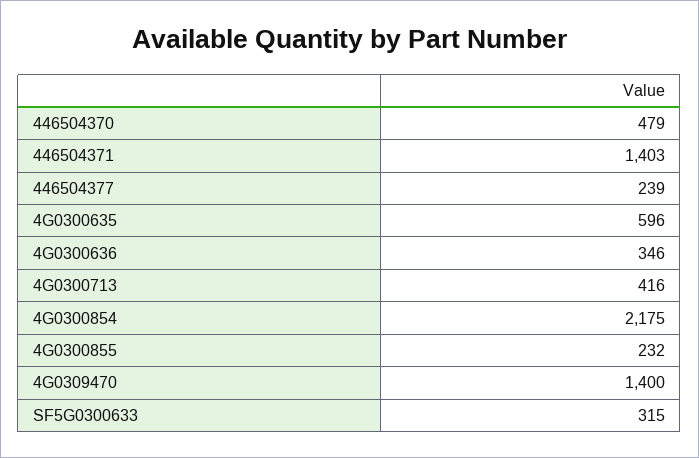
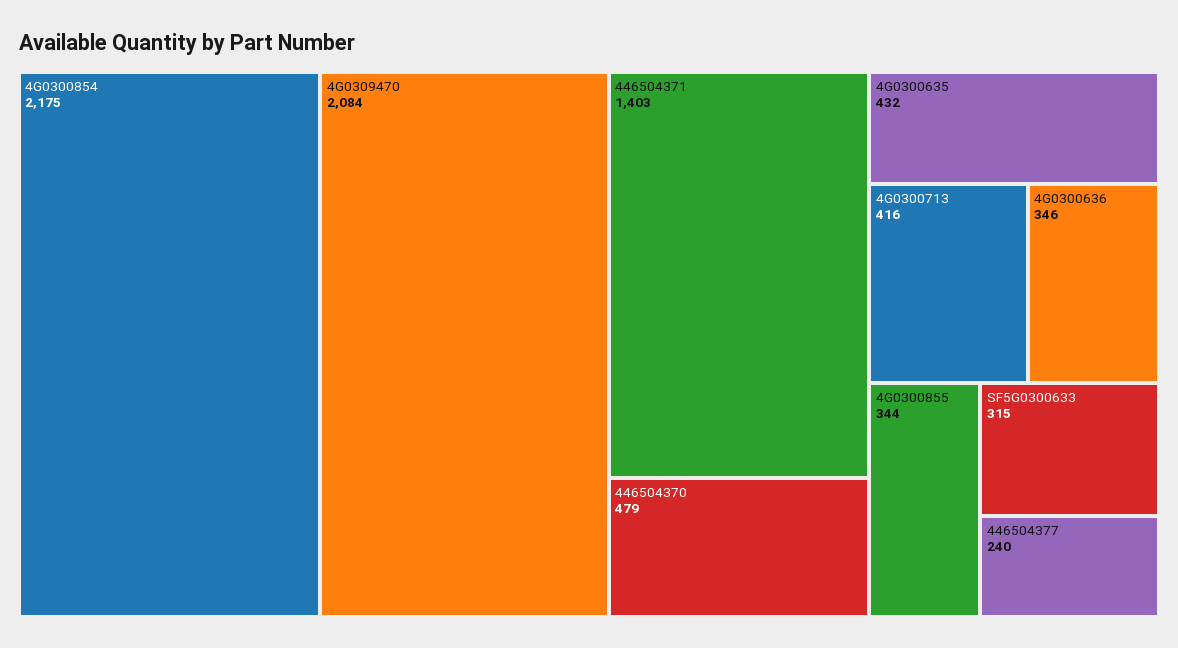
  {
    "446504370": 479,
    "446504371": 1403,
-   "446504377": 239,
+   "446504377": 240,
-   "4G0300635": 596,
+   "4G0300635": 432,
    "4G0300636": 346,
    "4G0300713": 416,
    "4G0300854": 2175,
-   "4G0300855": 232,
+   "4G0300855": 344,
-   "4G0309470": 1400,
+   "4G0309470": 2084,
    "SF5G0300633": 315
  }

